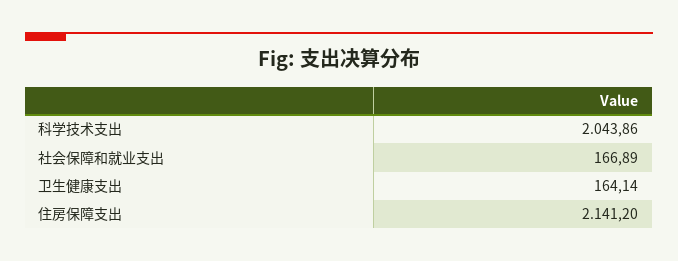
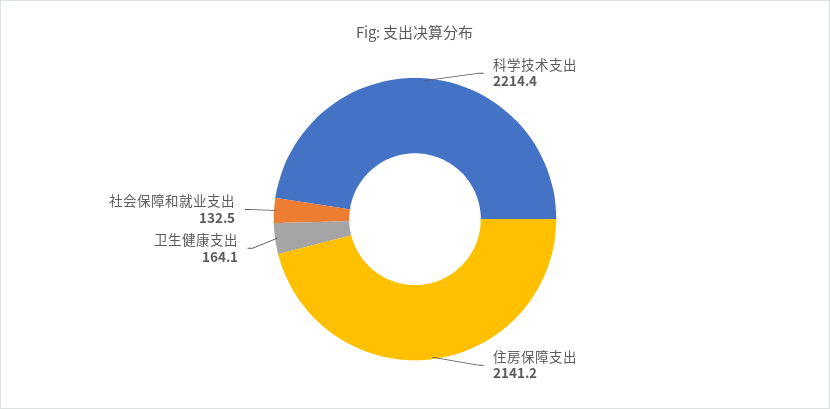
  {
-   "科学技术支出": 2043.86,
+   "科学技术支出": 2214.4,
-   "社会保障和就业支出": 166.89,
+   "社会保障和就业支出": 132.5,
    "卫生健康支出": 164.14,
    "住房保障支出": 2141.2
  }

